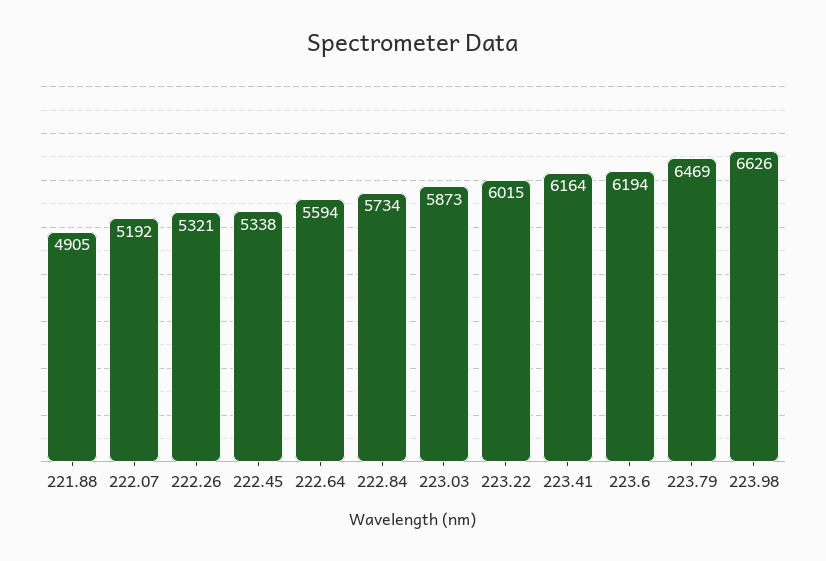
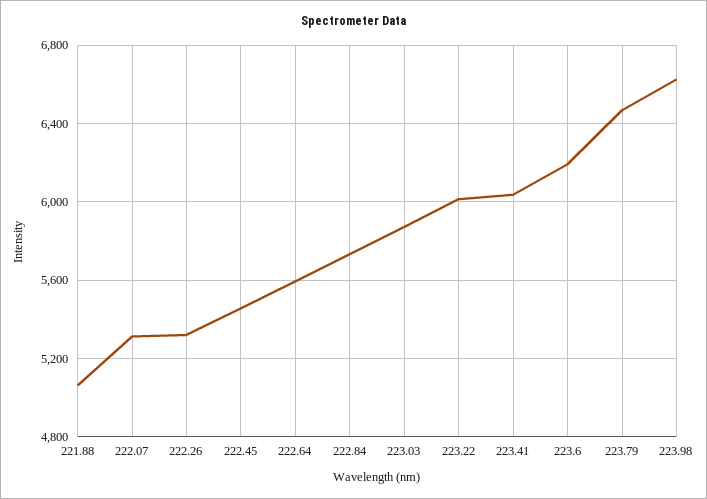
  {
-   "221.88": 4905,
+   "221.88": 5050,
-   "222.07": 5192,
+   "222.07": 5300,
    "222.26": 5321,
-   "222.45": 5338,
+   "222.45": 5450,
    "222.64": 5594,
    "222.84": 5734,
    "223.03": 5873,
    "223.22": 6015,
-   "223.41": 6164,
+   "223.41": 6050,
    "223.6": 6194,
    "223.79": 6469,
    "223.98": 6626
  }

